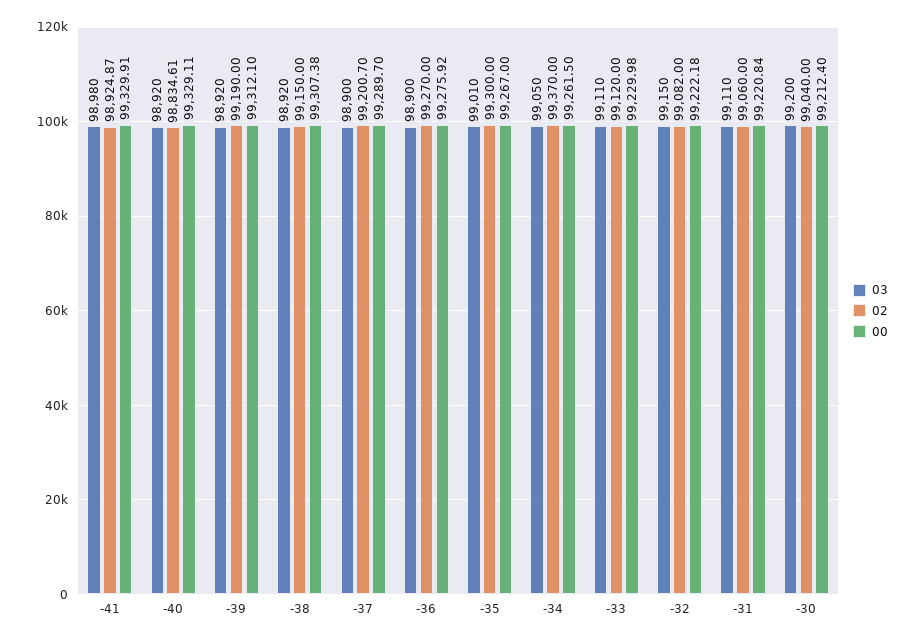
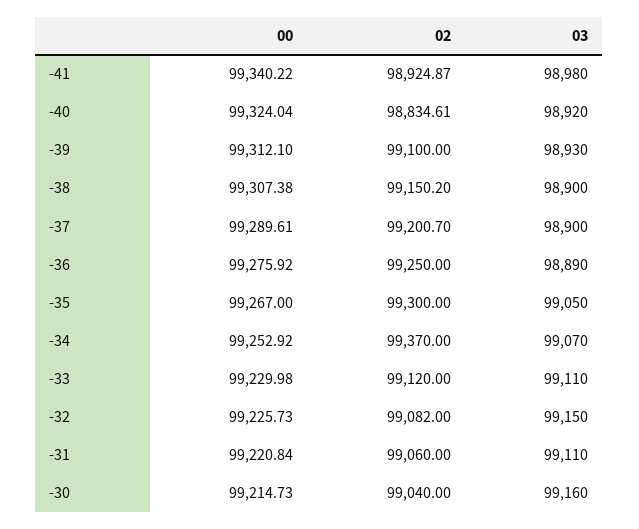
  {
    "03": {
      "-41": 98980,
      "-40": 98920,
-     "-39": 98920,
+     "-39": 98930,
-     "-38": 98920,
+     "-38": 98900,
      "-37": 98900,
-     "-36": 98900,
+     "-36": 98890,
-     "-35": 99010,
+     "-35": 99050,
-     "-34": 99050,
+     "-34": 99070,
      "-33": 99110,
      "-32": 99150,
      "-31": 99110,
-     "-30": 99200
+     "-30": 99160
    },
    "02": {
      "-41": 98924.87,
      "-40": 98834.61,
-     "-39": 99190,
+     "-39": 99100,
-     "-38": 99150,
+     "-38": 99150.2,
      "-37": 99200.7,
-     "-36": 99270,
+     "-36": 99250,
      "-35": 99300,
      "-34": 99370,
      "-33": 99120,
      "-32": 99082,
      "-31": 99060,
      "-30": 99040
    },
    "00": {
-     "-41": 99329.91,
+     "-41": 99340.22,
-     "-40": 99329.11,
+     "-40": 99324.04,
      "-39": 99312.1,
      "-38": 99307.38,
-     "-37": 99289.7,
+     "-37": 99289.61,
      "-36": 99275.92,
      "-35": 99267,
-     "-34": 99261.5,
+     "-34": 99252.92,
      "-33": 99229.98,
-     "-32": 99222.18,
+     "-32": 99225.73,
      "-31": 99220.84,
-     "-30": 99212.4
+     "-30": 99214.73
    }
  }

